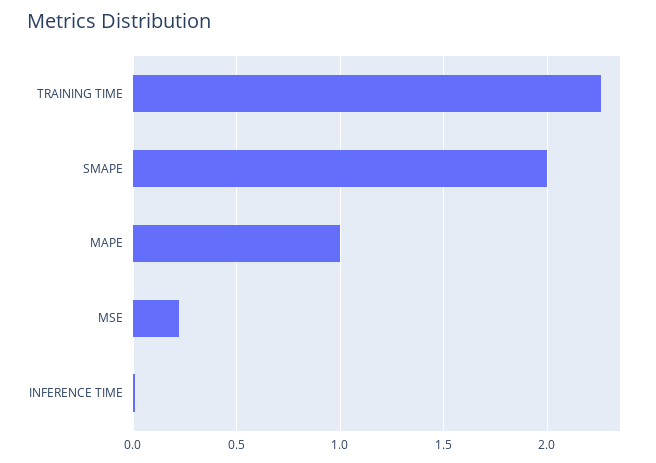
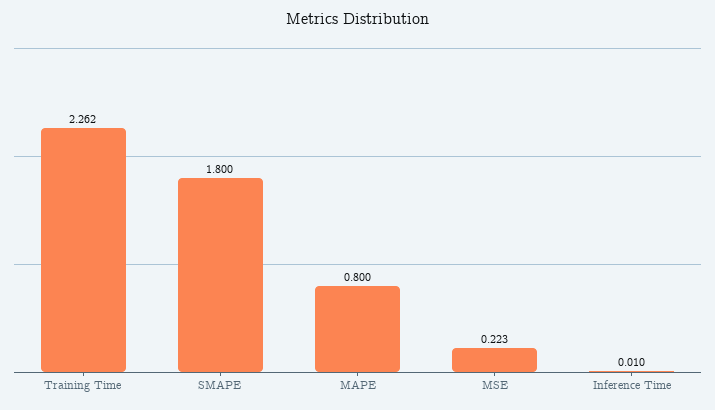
  {
    "TRAINING TIME": 2.262,
-   "SMAPE": 2,
+   "SMAPE": 1.8,
-   "MAPE": 1,
+   "MAPE": 0.8,
    "MSE": 0.223,
    "INFERENCE TIME": 0.01
  }

